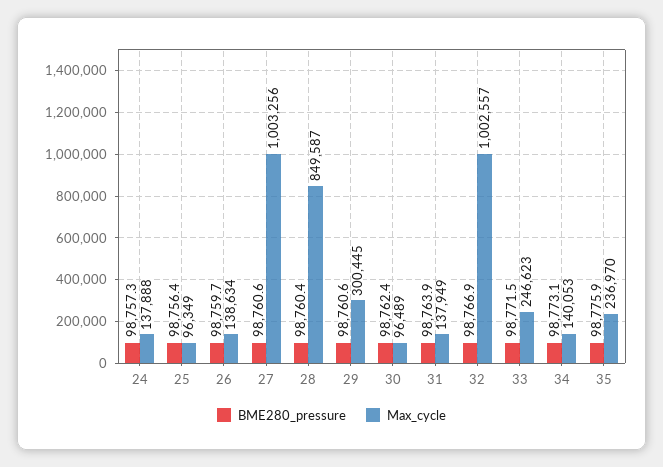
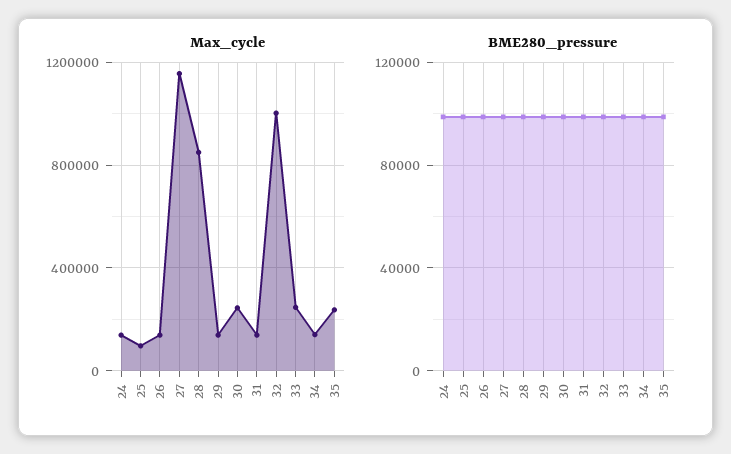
  {
    "BME280_pressure": {
      "24": 98757.3,
      "25": 98756.4,
      "26": 98759.7,
      "27": 98760.6,
      "28": 98760.4,
      "29": 98760.6,
      "30": 98762.4,
      "31": 98763.9,
      "32": 98766.9,
      "33": 98771.5,
      "34": 98773.1,
      "35": 98775.9
    },
    "Max_cycle": {
      "24": 137888,
      "25": 96349,
      "26": 138634,
-     "27": 1003256,
+     "27": 1150000,
      "28": 849587,
-     "29": 300445,
+     "29": 150000,
-     "30": 96489,
+     "30": 250000,
      "31": 137949,
      "32": 1002557,
      "33": 246623,
      "34": 140053,
      "35": 236970
    }
  }

